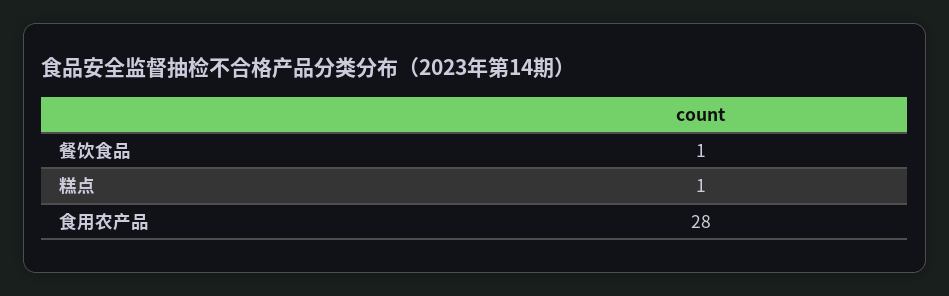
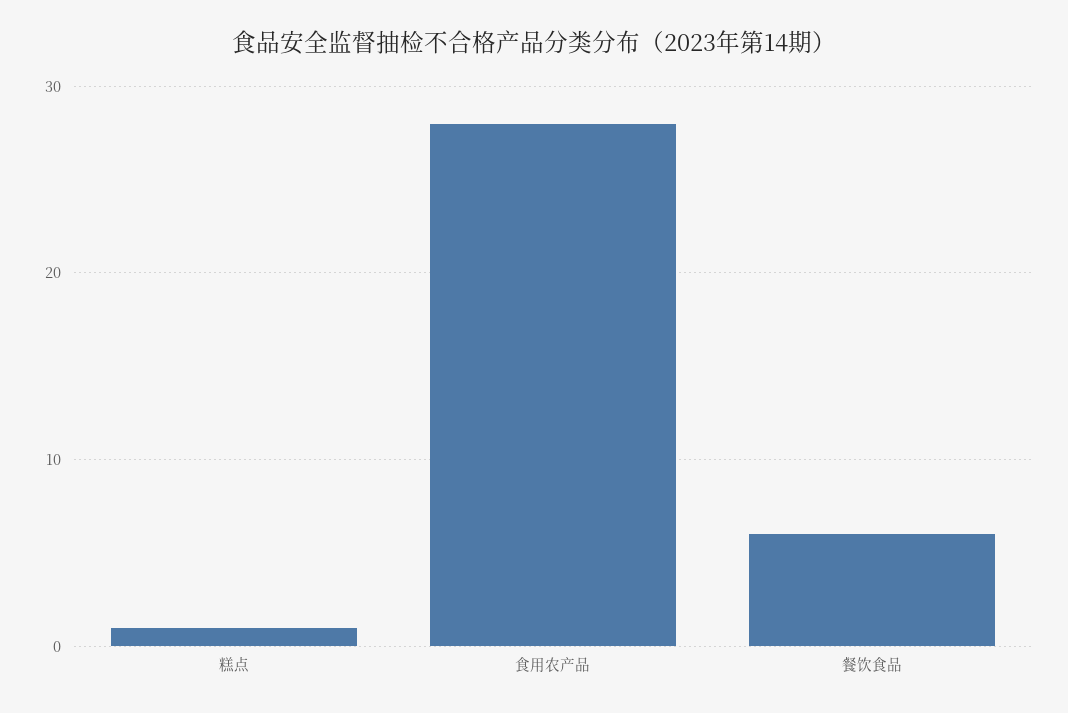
  {
-   "餐饮食品": 1,
+   "餐饮食品": 6,
    "糕点": 1,
    "食用农产品": 28
  }

